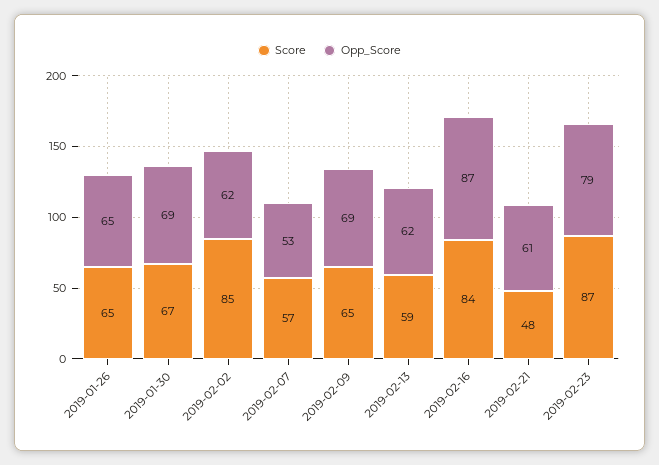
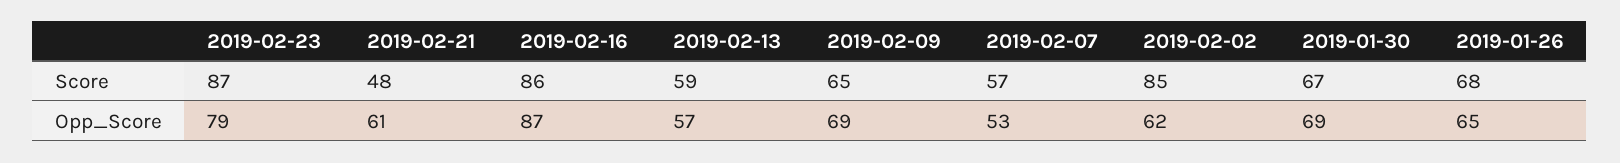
  {
    "Score": {
-     "2019-01-26": 65,
+     "2019-01-26": 68,
      "2019-01-30": 67,
      "2019-02-02": 85,
      "2019-02-07": 57,
      "2019-02-09": 65,
      "2019-02-13": 59,
-     "2019-02-16": 84,
+     "2019-02-16": 86,
      "2019-02-21": 48,
      "2019-02-23": 87
    },
    "Opp_Score": {
      "2019-01-26": 65,
      "2019-01-30": 69,
      "2019-02-02": 62,
      "2019-02-07": 53,
      "2019-02-09": 69,
-     "2019-02-13": 62,
+     "2019-02-13": 57,
      "2019-02-16": 87,
      "2019-02-21": 61,
      "2019-02-23": 79
    }
  }

